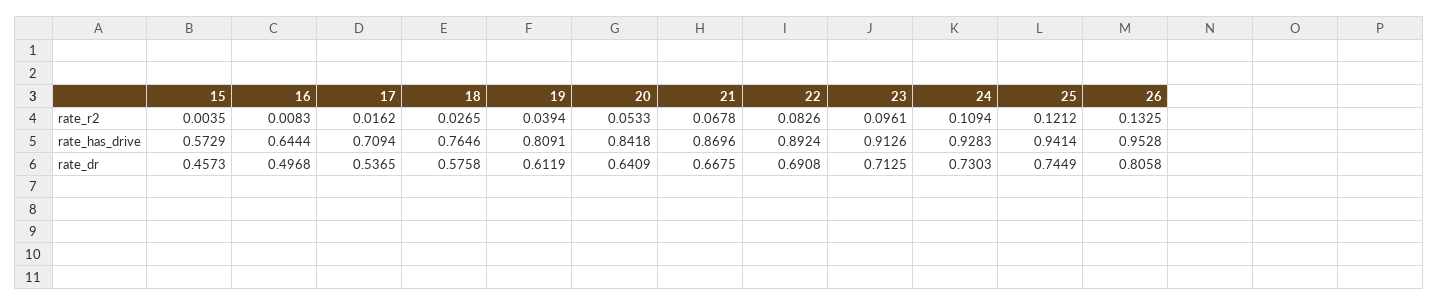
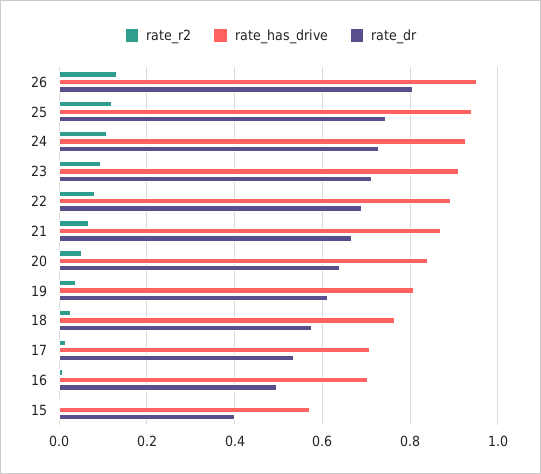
  {
    "rate_r2": {
      "15": 0.0035,
      "16": 0.0083,
      "17": 0.0162,
      "18": 0.0265,
      "19": 0.0394,
      "20": 0.0533,
      "21": 0.0678,
      "22": 0.0826,
      "23": 0.0961,
      "24": 0.1094,
      "25": 0.1212,
      "26": 0.1325
    },
    "rate_has_drive": {
      "15": 0.5729,
-     "16": 0.6444,
+     "16": 0.7,
      "17": 0.7094,
      "18": 0.7646,
      "19": 0.8091,
      "20": 0.8418,
      "21": 0.8696,
      "22": 0.8924,
      "23": 0.9126,
      "24": 0.9283,
      "25": 0.9414,
      "26": 0.9528
    },
    "rate_dr": {
-     "15": 0.4573,
+     "15": 0.4,
      "16": 0.4968,
      "17": 0.5365,
      "18": 0.5758,
      "19": 0.6119,
      "20": 0.6409,
      "21": 0.6675,
      "22": 0.6908,
      "23": 0.7125,
      "24": 0.7303,
      "25": 0.7449,
      "26": 0.8058
    }
  }

